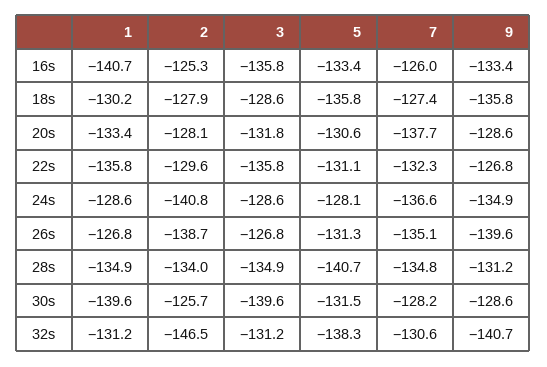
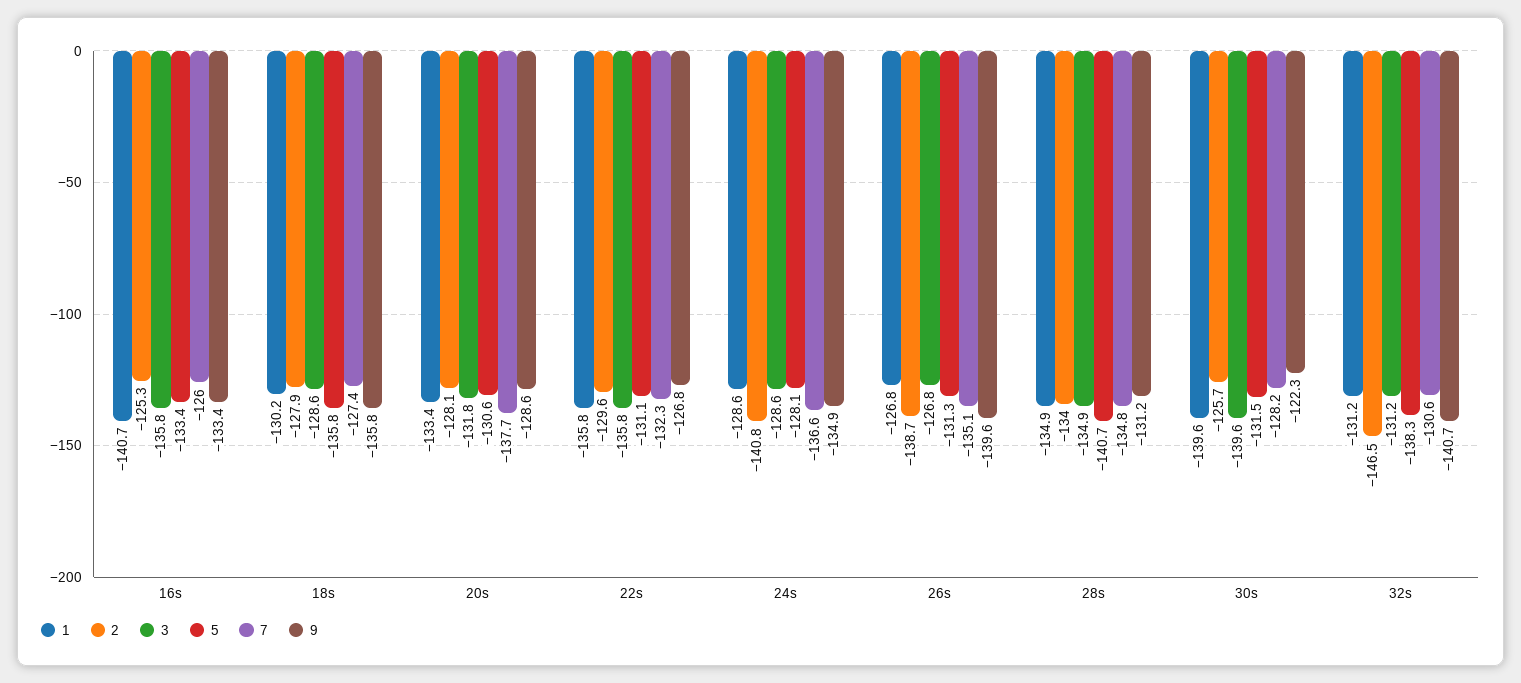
  {
    "1": {
      "16s": -140.7,
      "18s": -130.2,
      "20s": -133.4,
      "22s": -135.8,
      "24s": -128.6,
      "26s": -126.8,
      "28s": -134.9,
      "30s": -139.6,
      "32s": -131.2
    },
    "2": {
      "16s": -125.3,
      "18s": -127.9,
      "20s": -128.1,
      "22s": -129.6,
      "24s": -140.8,
      "26s": -138.7,
      "28s": -134,
      "30s": -125.7,
      "32s": -146.5
    },
    "3": {
      "16s": -135.8,
      "18s": -128.6,
      "20s": -131.8,
      "22s": -135.8,
      "24s": -128.6,
      "26s": -126.8,
      "28s": -134.9,
      "30s": -139.6,
      "32s": -131.2
    },
    "5": {
      "16s": -133.4,
      "18s": -135.8,
      "20s": -130.6,
      "22s": -131.1,
      "24s": -128.1,
      "26s": -131.3,
      "28s": -140.7,
      "30s": -131.5,
      "32s": -138.3
    },
    "7": {
      "16s": -126,
      "18s": -127.4,
      "20s": -137.7,
      "22s": -132.3,
      "24s": -136.6,
      "26s": -135.1,
      "28s": -134.8,
      "30s": -128.2,
      "32s": -130.6
    },
    "9": {
      "16s": -133.4,
      "18s": -135.8,
      "20s": -128.6,
      "22s": -126.8,
      "24s": -134.9,
      "26s": -139.6,
      "28s": -131.2,
-     "30s": -128.6,
+     "30s": -122.3,
      "32s": -140.7
    }
  }

